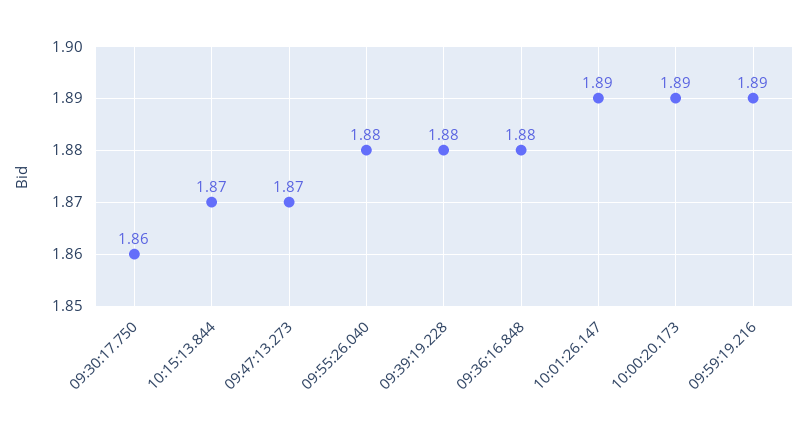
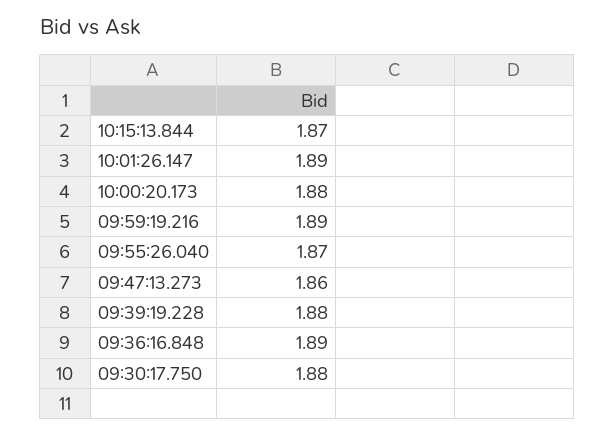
  {
-   "09:30:17.750": 1.86,
+   "09:30:17.750": 1.88,
    "10:15:13.844": 1.87,
-   "09:47:13.273": 1.87,
+   "09:47:13.273": 1.86,
-   "09:55:26.040": 1.88,
+   "09:55:26.040": 1.87,
    "09:39:19.228": 1.88,
-   "09:36:16.848": 1.88,
+   "09:36:16.848": 1.89,
    "10:01:26.147": 1.89,
-   "10:00:20.173": 1.89,
+   "10:00:20.173": 1.88,
    "09:59:19.216": 1.89
  }

